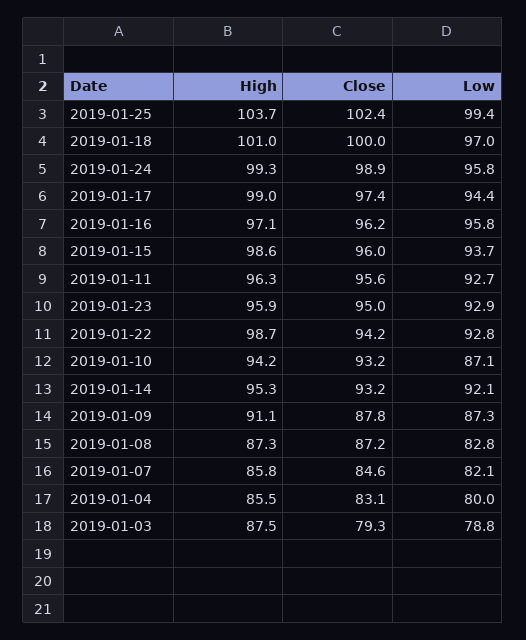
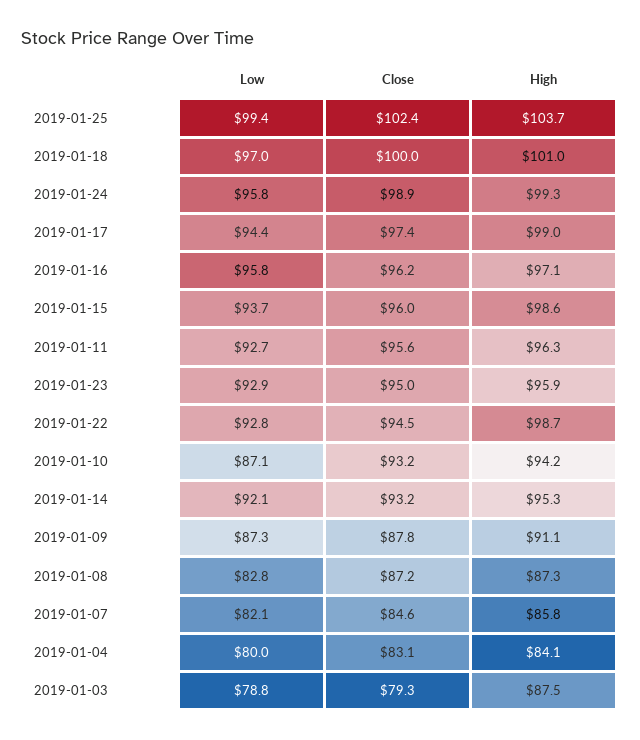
  {
    "High": {
      "2019-01-25": 103.7,
      "2019-01-18": 101,
      "2019-01-24": 99.3,
      "2019-01-17": 99,
      "2019-01-16": 97.1,
      "2019-01-15": 98.6,
      "2019-01-11": 96.3,
      "2019-01-23": 95.9,
      "2019-01-22": 98.7,
      "2019-01-10": 94.2,
      "2019-01-14": 95.3,
      "2019-01-09": 91.1,
      "2019-01-08": 87.3,
      "2019-01-07": 85.8,
-     "2019-01-04": 85.5,
+     "2019-01-04": 84.1,
      "2019-01-03": 87.5
    },
    "Close": {
      "2019-01-25": 102.4,
      "2019-01-18": 100,
      "2019-01-24": 98.9,
      "2019-01-17": 97.4,
      "2019-01-16": 96.2,
      "2019-01-15": 96,
      "2019-01-11": 95.6,
      "2019-01-23": 95,
-     "2019-01-22": 94.2,
+     "2019-01-22": 94.5,
      "2019-01-10": 93.2,
      "2019-01-14": 93.2,
      "2019-01-09": 87.8,
      "2019-01-08": 87.2,
      "2019-01-07": 84.6,
      "2019-01-04": 83.1,
      "2019-01-03": 79.3
    },
    "Low": {
      "2019-01-25": 99.4,
      "2019-01-18": 97,
      "2019-01-24": 95.8,
      "2019-01-17": 94.4,
      "2019-01-16": 95.8,
      "2019-01-15": 93.7,
      "2019-01-11": 92.7,
      "2019-01-23": 92.9,
      "2019-01-22": 92.8,
      "2019-01-10": 87.1,
      "2019-01-14": 92.1,
      "2019-01-09": 87.3,
      "2019-01-08": 82.8,
      "2019-01-07": 82.1,
      "2019-01-04": 80,
      "2019-01-03": 78.8
    }
  }

